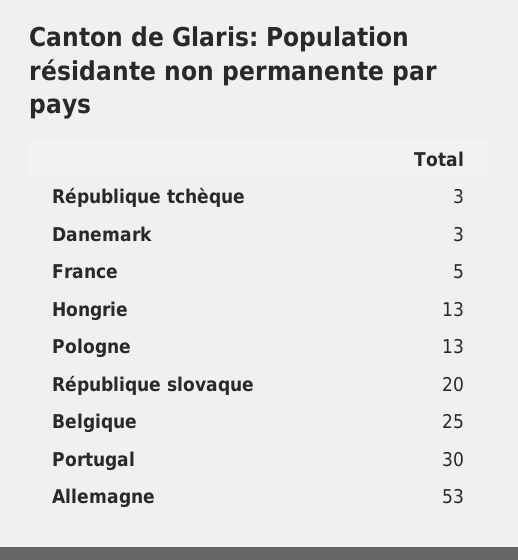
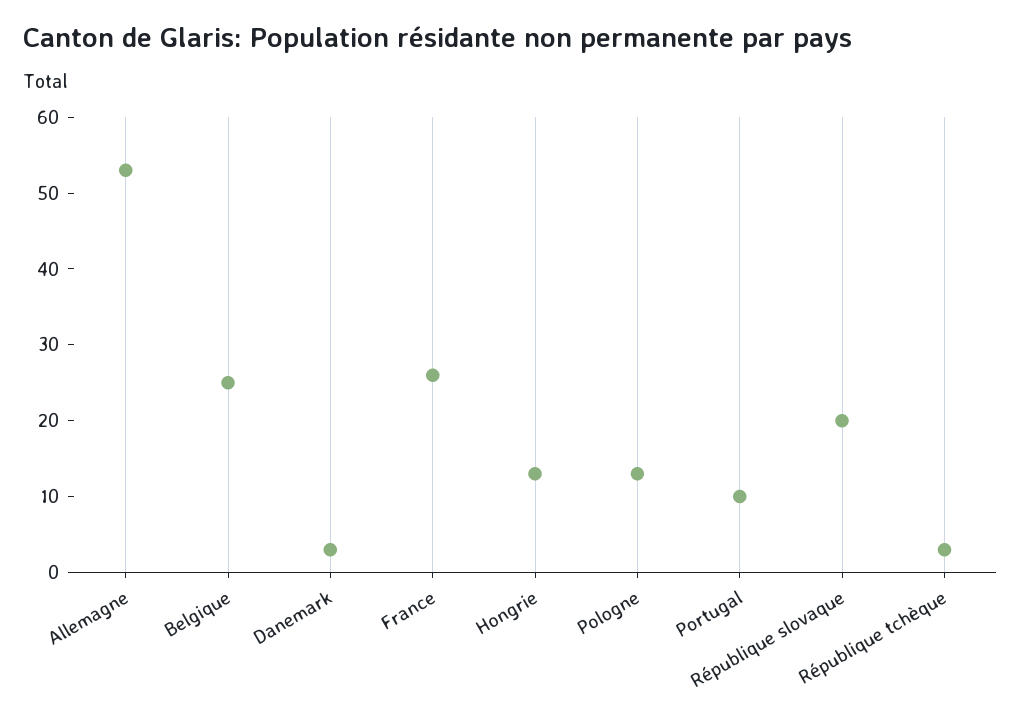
  {
    "République tchèque": 3,
    "Danemark": 3,
-   "France": 5,
+   "France": 25,
    "Hongrie": 13,
    "Pologne": 13,
    "République slovaque": 20,
    "Belgique": 25,
-   "Portugal": 30,
+   "Portugal": 10,
    "Allemagne": 53
  }

